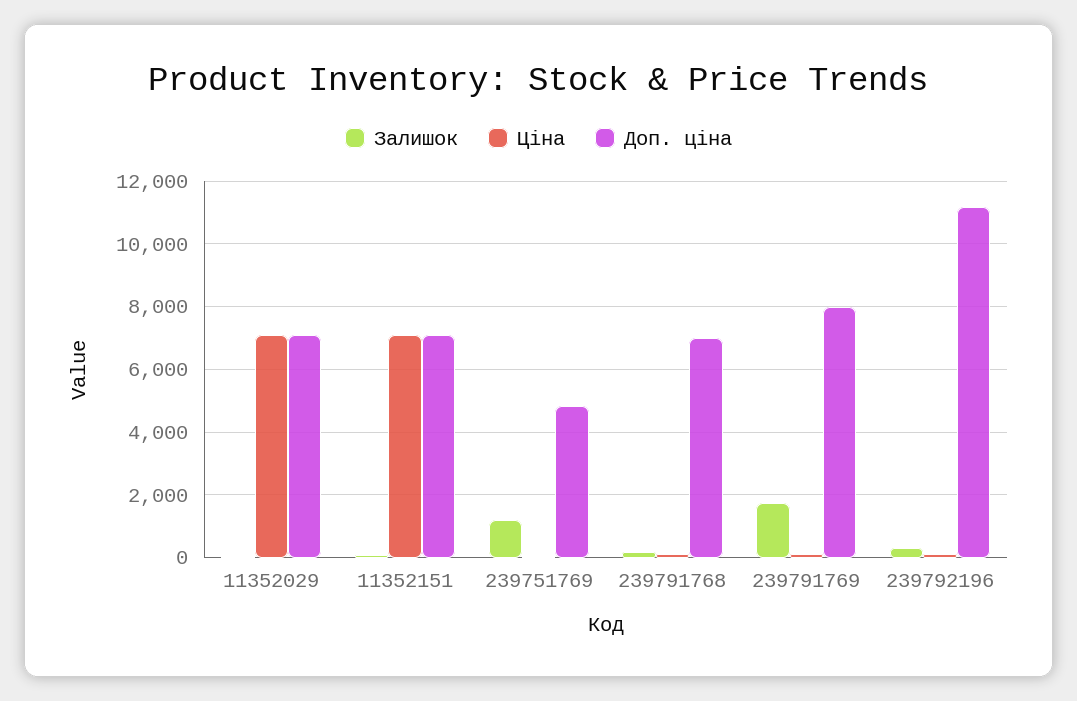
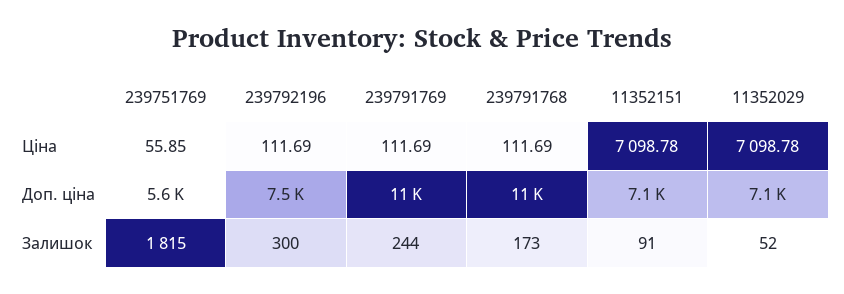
  {
    "Залишок": {
      "11352029": 52,
      "11352151": 91,
-     "239751769": 1200,
+     "239751769": 1815,
      "239791768": 173,
-     "239791769": 1800,
+     "239791769": 244,
      "239792196": 300
    },
    "Ціна": {
      "11352029": 7098.78,
      "11352151": 7098.78,
      "239751769": 55.85,
      "239791768": 111.69,
      "239791769": 111.69,
      "239792196": 111.69
    },
    "Доп. ціна": {
      "11352029": 7100,
      "11352151": 7100,
-     "239751769": 4800,
+     "239751769": 5600,
-     "239791768": 7000,
+     "239791768": 11000,
-     "239791769": 8000,
+     "239791769": 11000,
-     "239792196": 11200
+     "239792196": 7500
    }
  }

